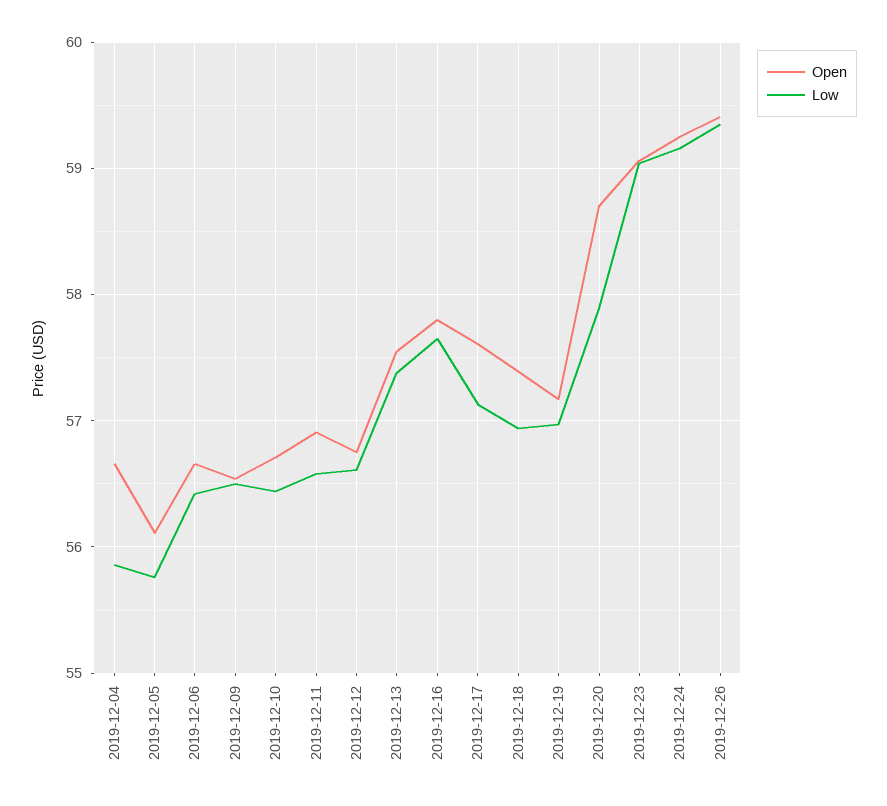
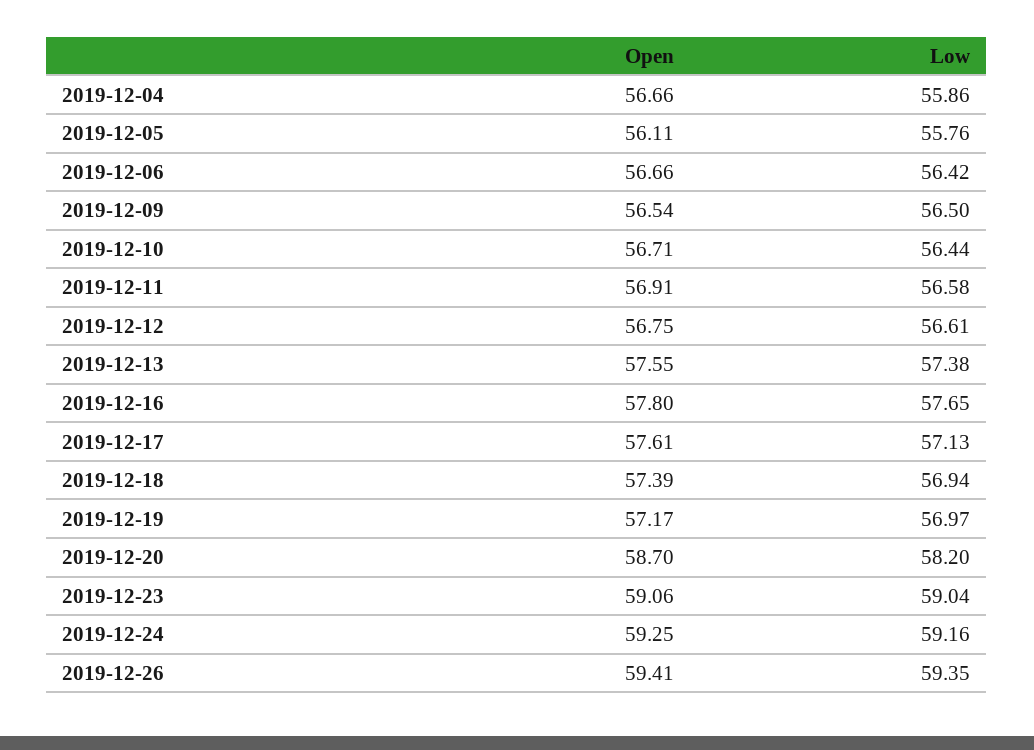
  {
    "Open": {
      "2019-12-04": 56.66,
      "2019-12-05": 56.11,
      "2019-12-06": 56.66,
      "2019-12-09": 56.54,
      "2019-12-10": 56.71,
      "2019-12-11": 56.91,
      "2019-12-12": 56.75,
      "2019-12-13": 57.55,
      "2019-12-16": 57.8,
      "2019-12-17": 57.61,
      "2019-12-18": 57.39,
      "2019-12-19": 57.17,
      "2019-12-20": 58.7,
      "2019-12-23": 59.06,
      "2019-12-24": 59.25,
      "2019-12-26": 59.41
    },
    "Low": {
      "2019-12-04": 55.86,
      "2019-12-05": 55.76,
      "2019-12-06": 56.42,
      "2019-12-09": 56.5,
      "2019-12-10": 56.44,
      "2019-12-11": 56.58,
      "2019-12-12": 56.61,
      "2019-12-13": 57.38,
      "2019-12-16": 57.65,
      "2019-12-17": 57.13,
      "2019-12-18": 56.94,
      "2019-12-19": 56.97,
-     "2019-12-20": 57.9,
+     "2019-12-20": 58.2,
      "2019-12-23": 59.04,
      "2019-12-24": 59.16,
      "2019-12-26": 59.35
    }
  }

